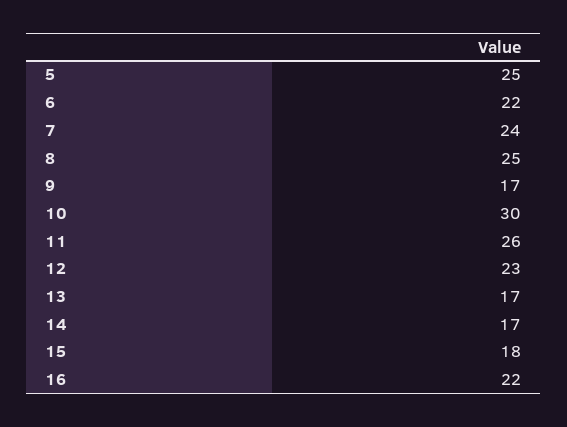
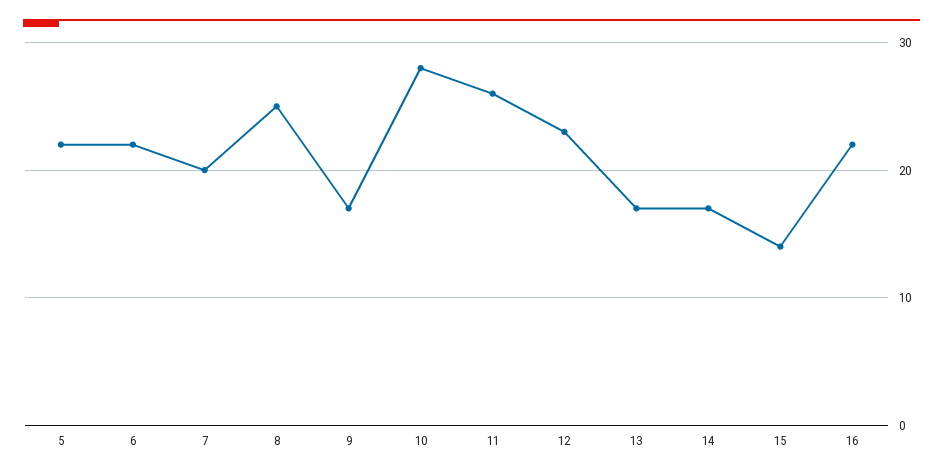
  {
-   "5": 25,
+   "5": 22,
    "6": 22,
-   "7": 24,
+   "7": 20,
    "8": 25,
    "9": 17,
-   "10": 30,
+   "10": 28,
    "11": 26,
    "12": 23,
    "13": 17,
    "14": 17,
-   "15": 18,
+   "15": 14,
    "16": 22
  }

